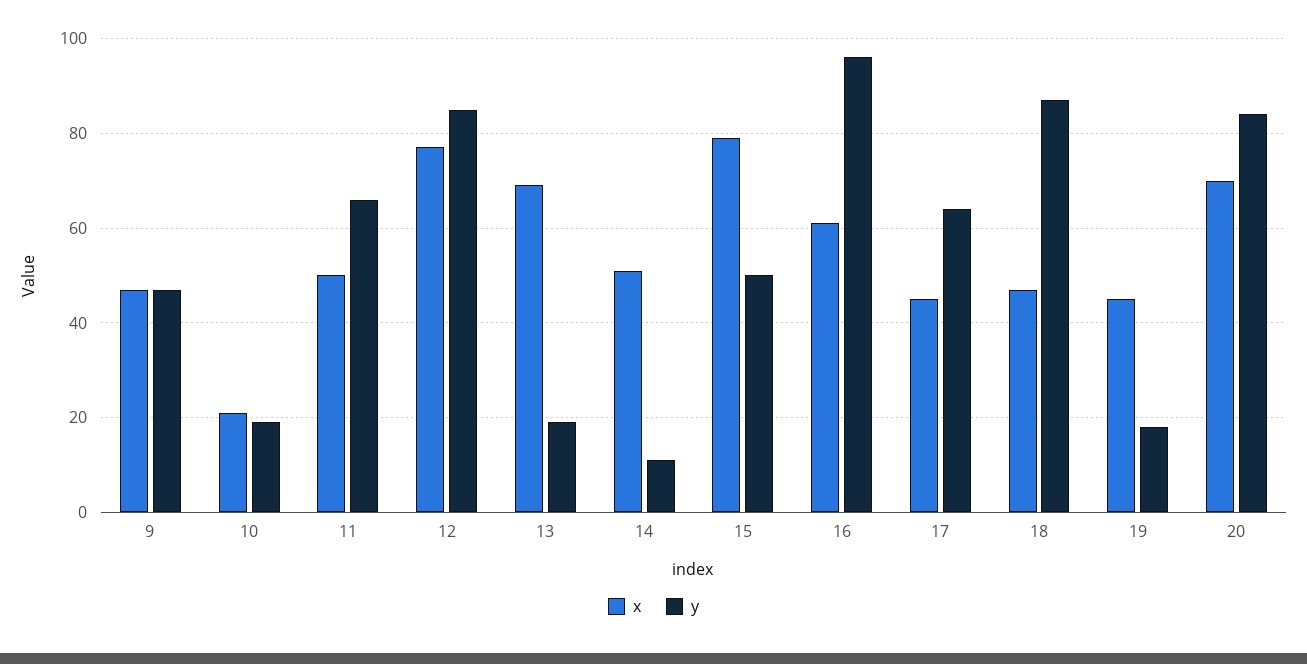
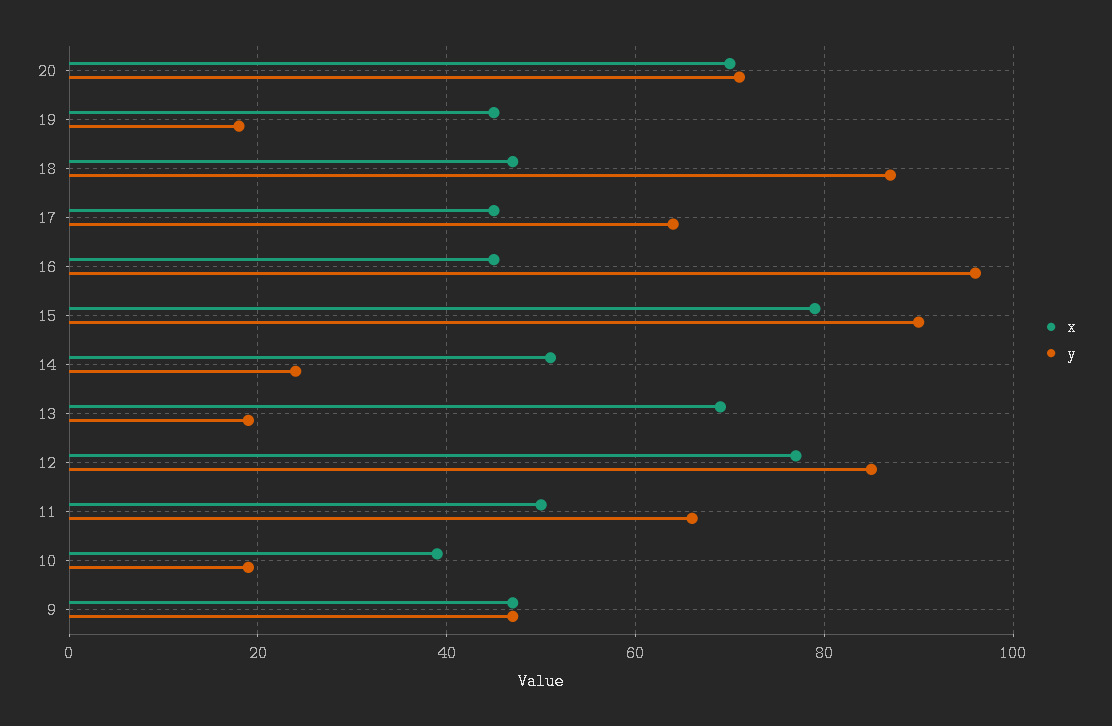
  {
    "x": {
      "9": 45,
-     "10": 20,
+     "10": 40,
      "11": 50,
      "12": 75,
      "13": 70,
      "14": 50,
      "15": 80,
-     "16": 60,
+     "16": 45,
      "17": 45,
      "18": 45,
      "19": 45,
      "20": 70
    },
    "y": {
      "9": 45,
      "10": 20,
      "11": 65,
      "12": 85,
      "13": 20,
-     "14": 10,
+     "14": 25,
-     "15": 50,
+     "15": 90,
      "16": 95,
      "17": 65,
      "18": 85,
      "19": 20,
-     "20": 85
+     "20": 70
    }
  }

